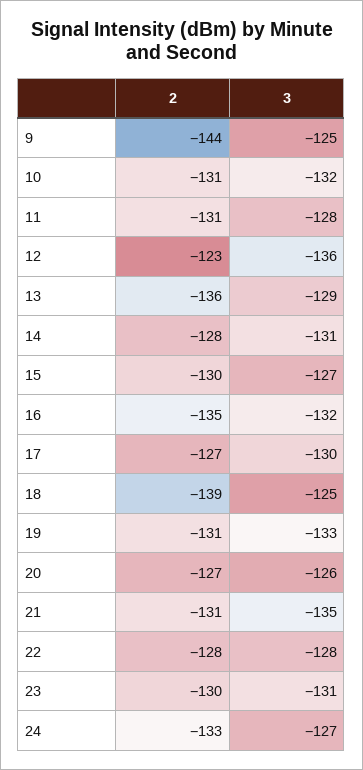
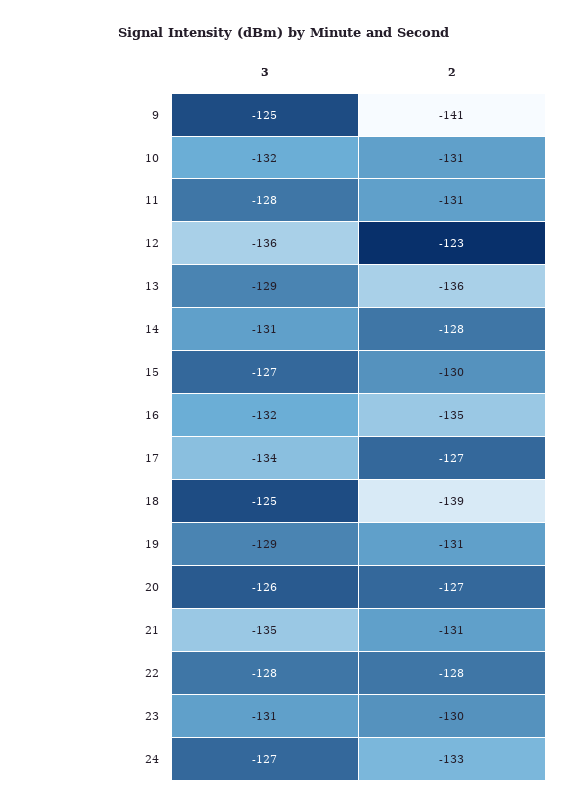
  {
    "2": {
-     "9": -144,
+     "9": -141,
      "10": -131,
      "11": -131,
      "12": -123,
      "13": -136,
      "14": -128,
      "15": -130,
      "16": -135,
      "17": -127,
      "18": -139,
      "19": -131,
      "20": -127,
      "21": -131,
      "22": -128,
      "23": -130,
      "24": -133
    },
    "3": {
      "9": -125,
      "10": -132,
      "11": -128,
      "12": -136,
      "13": -129,
      "14": -131,
      "15": -127,
      "16": -132,
-     "17": -130,
+     "17": -134,
      "18": -125,
-     "19": -133,
+     "19": -129,
      "20": -126,
      "21": -135,
      "22": -128,
      "23": -131,
      "24": -127
    }
  }

